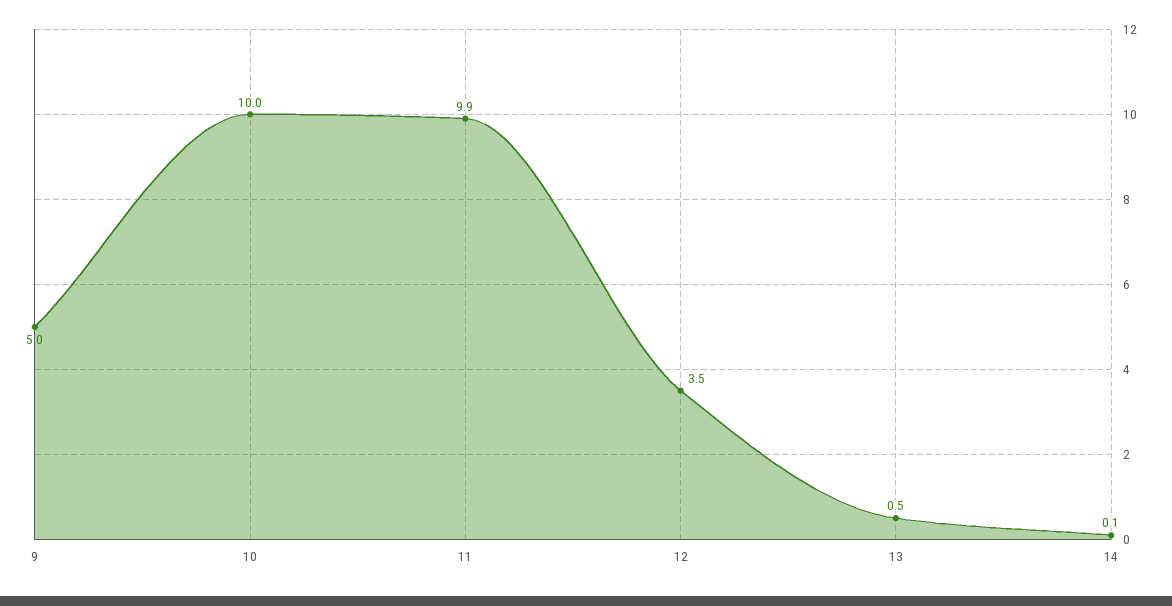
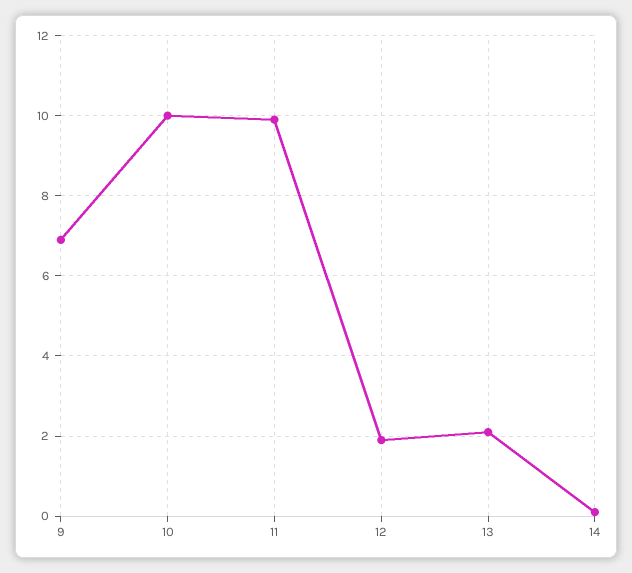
  {
-   "9": 5,
+   "9": 7,
    "10": 10,
    "11": 9.9,
-   "12": 3.5,
+   "12": 2,
-   "13": 0.5,
+   "13": 2,
    "14": 0.1
  }

